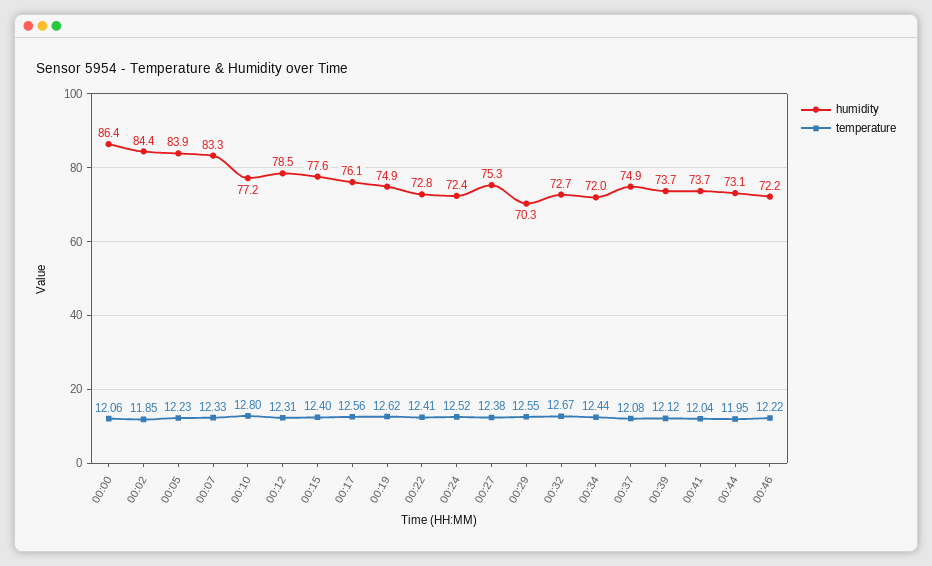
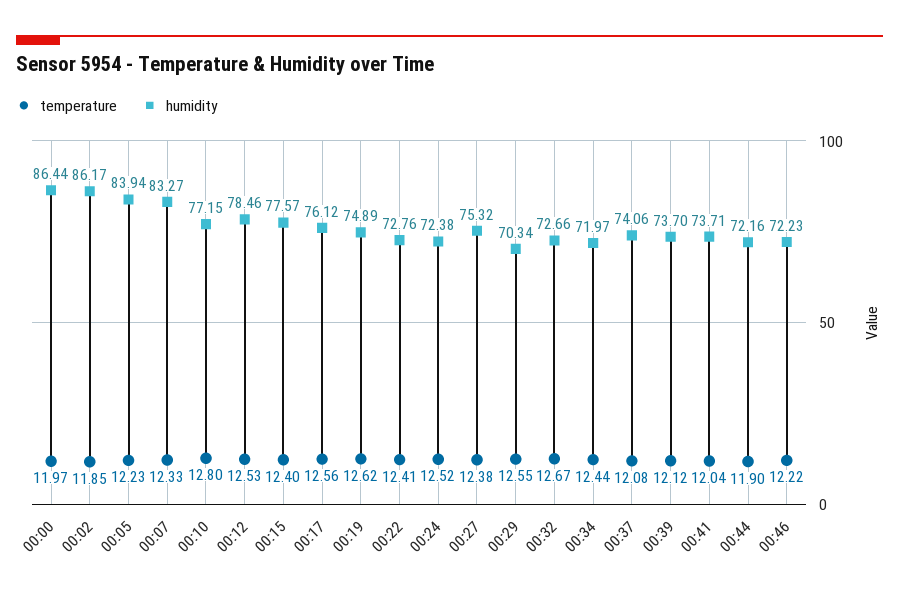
  {
    "humidity": {
      "00:00": 86.44,
-     "00:02": 84.4,
+     "00:02": 86.17,
      "00:05": 83.94,
      "00:07": 83.27,
      "00:10": 77.15,
      "00:12": 78.46,
      "00:15": 77.57,
      "00:17": 76.12,
      "00:19": 74.89,
      "00:22": 72.76,
      "00:24": 72.38,
      "00:27": 75.32,
      "00:29": 70.34,
      "00:32": 72.66,
      "00:34": 71.97,
-     "00:37": 74.9,
+     "00:37": 74.06,
      "00:39": 73.7,
      "00:41": 73.71,
-     "00:44": 73.1,
+     "00:44": 72.16,
      "00:46": 72.23
    },
    "temperature": {
-     "00:00": 12.06,
+     "00:00": 11.97,
      "00:02": 11.85,
      "00:05": 12.23,
      "00:07": 12.33,
      "00:10": 12.8,
-     "00:12": 12.31,
+     "00:12": 12.53,
      "00:15": 12.4,
      "00:17": 12.56,
      "00:19": 12.62,
      "00:22": 12.41,
      "00:24": 12.52,
      "00:27": 12.38,
      "00:29": 12.55,
      "00:32": 12.67,
      "00:34": 12.44,
      "00:37": 12.08,
      "00:39": 12.12,
      "00:41": 12.04,
-     "00:44": 11.95,
+     "00:44": 11.9,
      "00:46": 12.22
    }
  }

